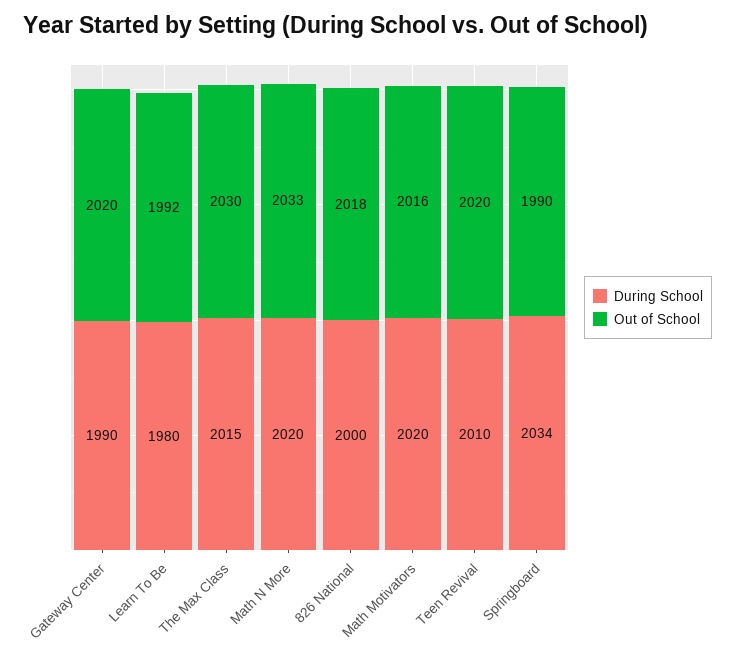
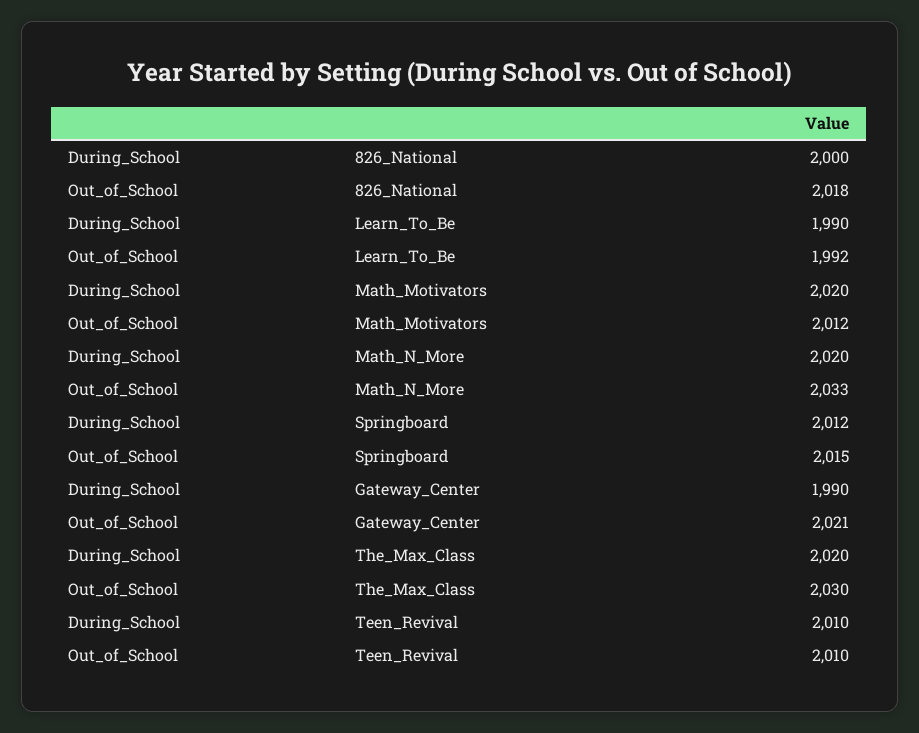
  {
    "During School": {
      "Gateway Center": 1990,
-     "Learn To Be": 1980,
+     "Learn To Be": 1990,
-     "The Max Class": 2015,
+     "The Max Class": 2020,
      "Math N More": 2020,
      "826 National": 2000,
      "Math Motivators": 2020,
      "Teen Revival": 2010,
-     "Springboard": 2034
+     "Springboard": 2012
    },
    "Out of School": {
-     "Gateway Center": 2020,
+     "Gateway Center": 2021,
      "Learn To Be": 1992,
      "The Max Class": 2030,
      "Math N More": 2033,
      "826 National": 2018,
-     "Math Motivators": 2016,
+     "Math Motivators": 2012,
-     "Teen Revival": 2020,
+     "Teen Revival": 2010,
-     "Springboard": 1990
+     "Springboard": 2015
    }
  }

